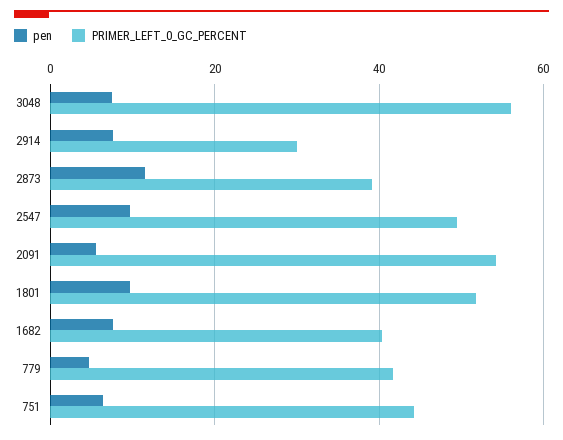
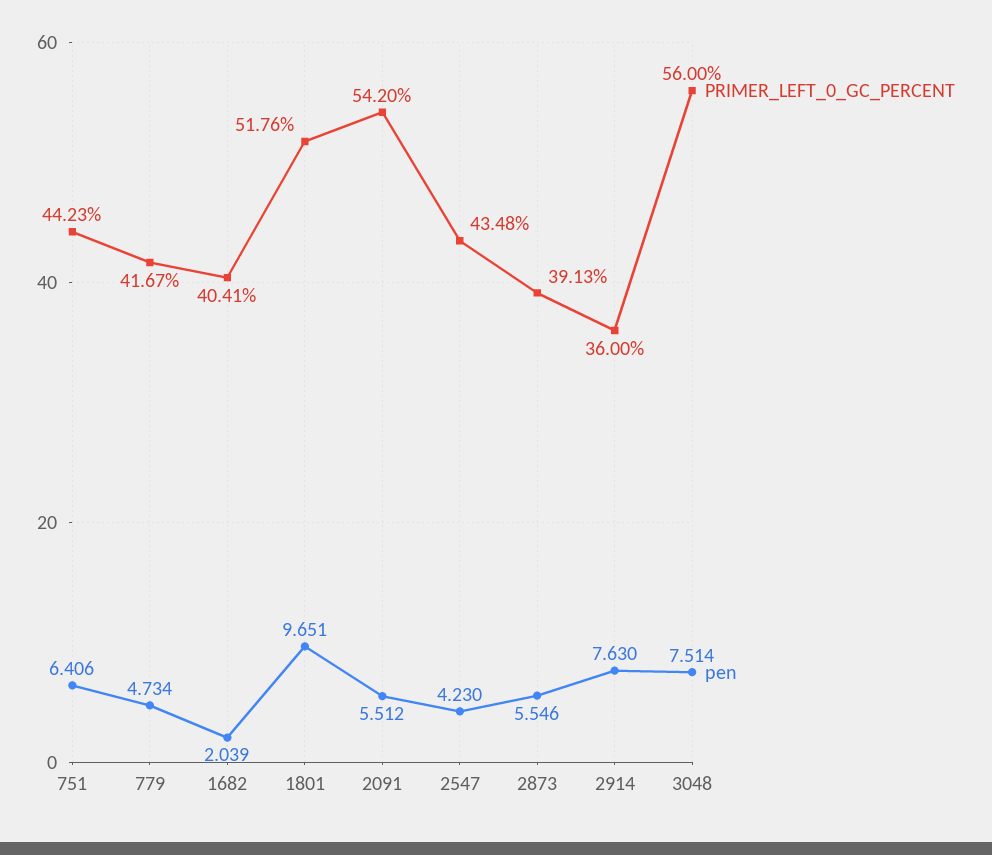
  {
    "pen": {
      "3048": 7.514,
      "2914": 7.63,
-     "2873": 12,
+     "2873": 5.546,
-     "2547": 10,
+     "2547": 4.23,
      "2091": 5.512,
      "1801": 9.651,
-     "1682": 8,
+     "1682": 2.039,
      "779": 4.734,
      "751": 6.406
    },
    "PRIMER_LEFT_0_GC_PERCENT": {
      "3048": 56,
-     "2914": 30,
+     "2914": 36,
      "2873": 39.13,
-     "2547": 50,
+     "2547": 43.48,
      "2091": 54.2,
      "1801": 51.76,
      "1682": 40.41,
      "779": 41.67,
      "751": 44.23
    }
  }

